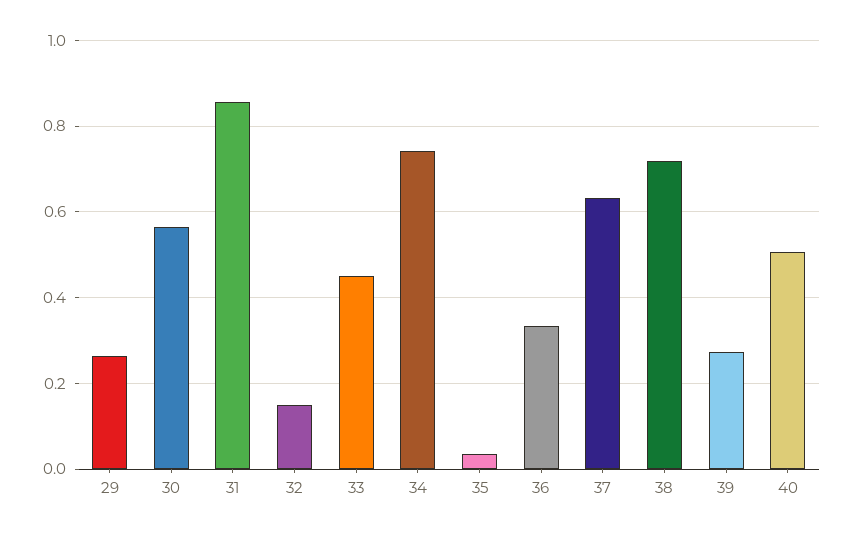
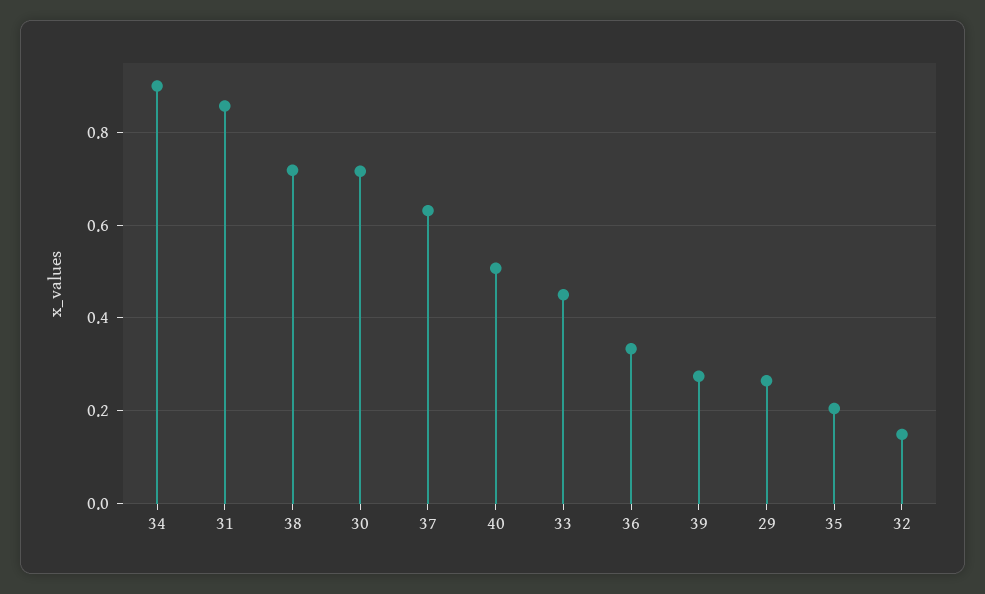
  {
    "29": 0.26,
-   "30": 0.56,
+   "30": 0.72,
    "31": 0.86,
    "32": 0.14,
    "33": 0.44,
-   "34": 0.74,
+   "34": 0.9,
-   "35": 0.04,
+   "35": 0.2,
    "36": 0.34,
    "37": 0.64,
    "38": 0.72,
    "39": 0.28,
    "40": 0.5
  }

